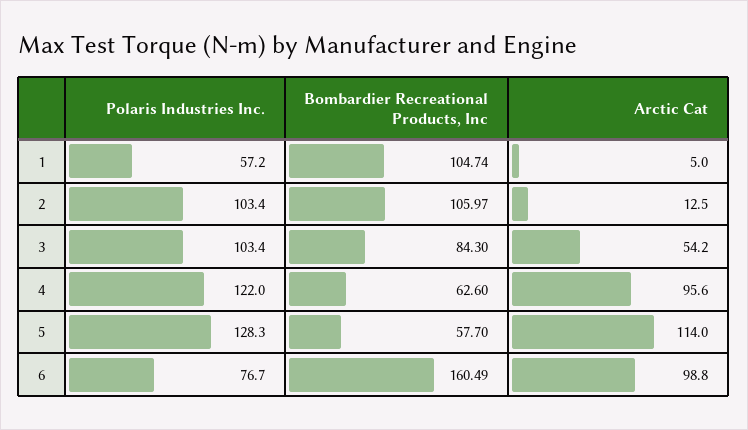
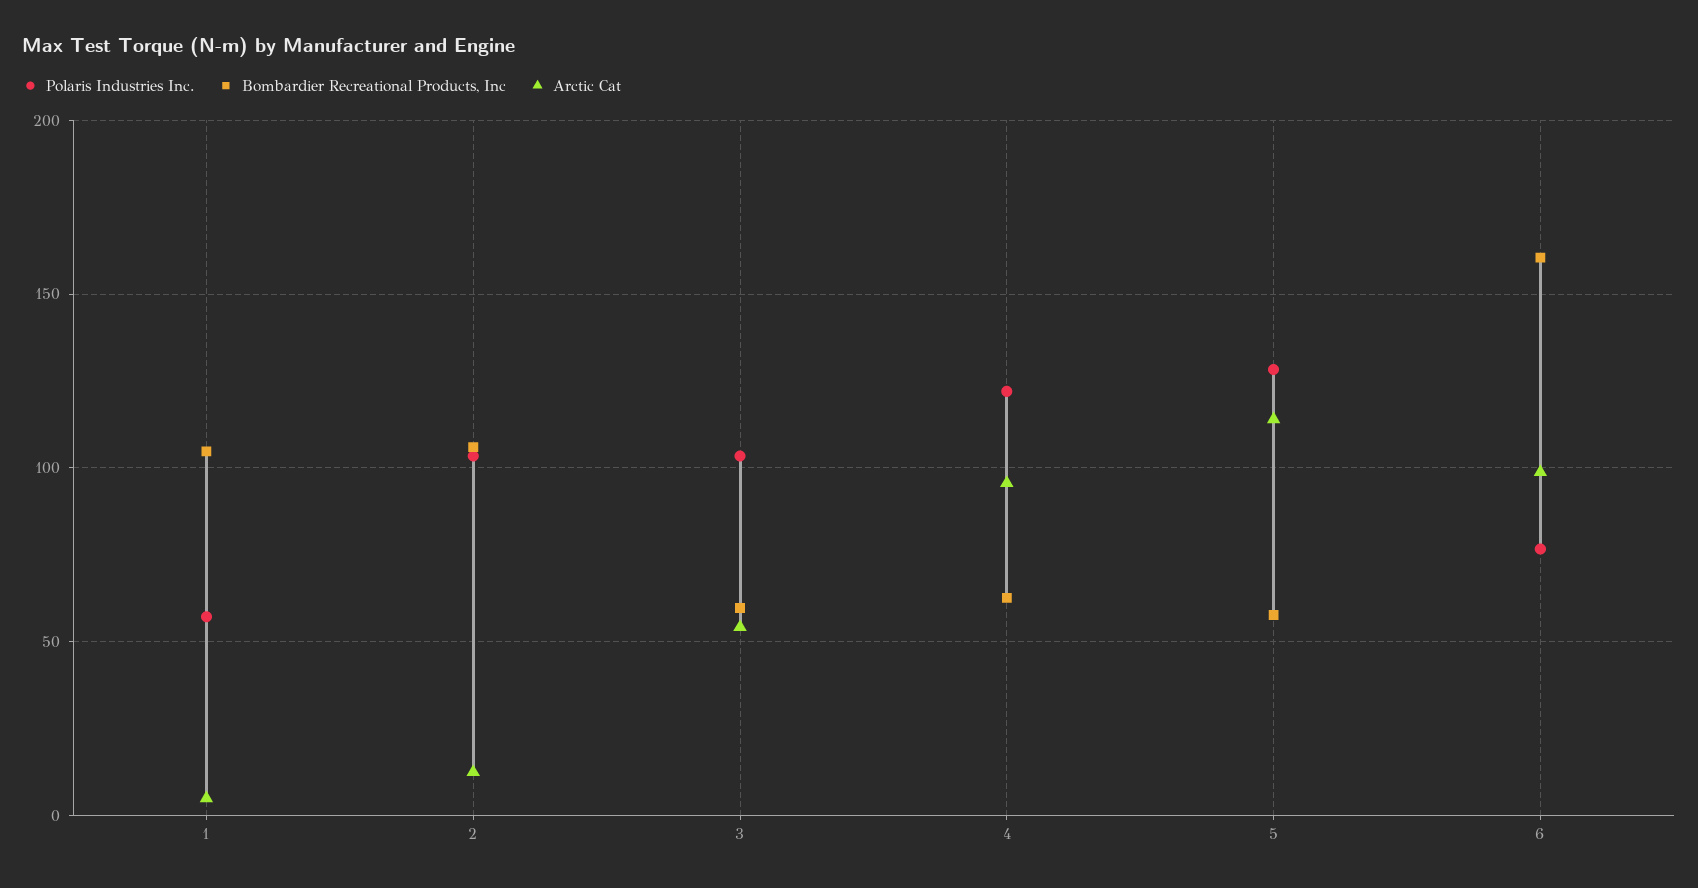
  {
    "Polaris Industries Inc.": {
      "1": 57.2,
      "2": 103.4,
      "3": 103.4,
      "4": 122,
      "5": 128.3,
      "6": 76.7
    },
    "Bombardier Recreational Products, Inc": {
      "1": 104.74,
      "2": 105.97,
-     "3": 84.3,
+     "3": 60,
      "4": 62.6,
      "5": 57.7,
      "6": 160.49
    },
    "Arctic Cat": {
      "1": 5,
      "2": 12.5,
      "3": 54.2,
      "4": 95.6,
      "5": 114,
      "6": 98.8
    }
  }

